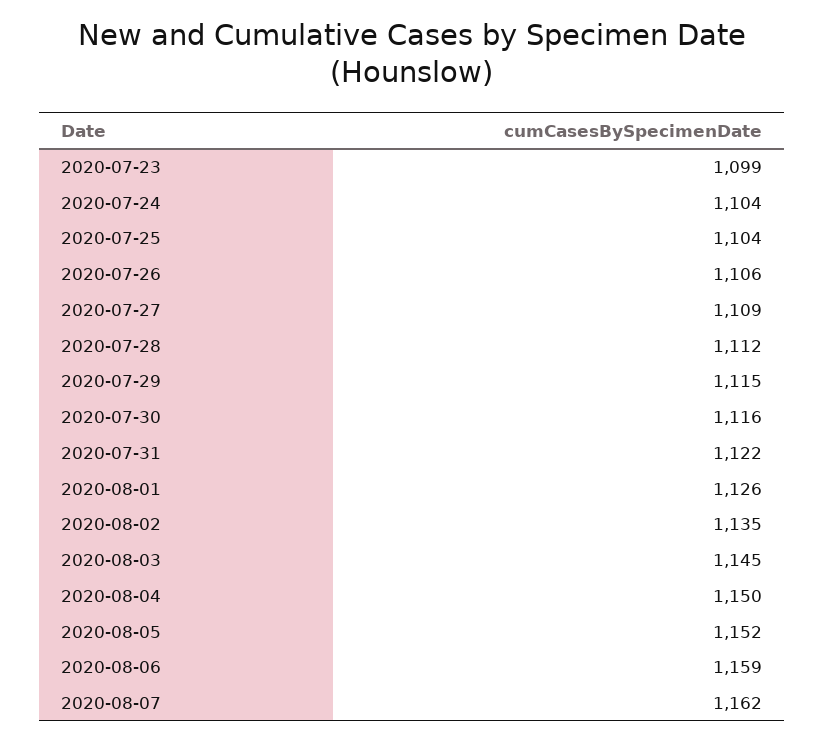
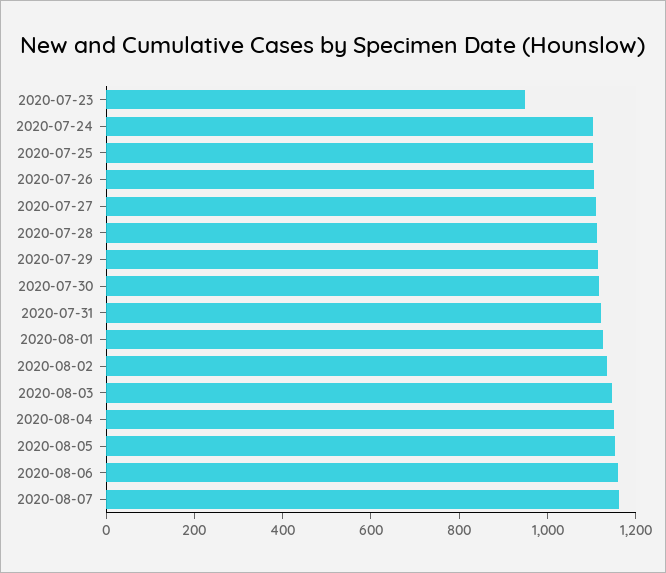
  {
-   "2020-07-23": 1099,
+   "2020-07-23": 950,
    "2020-07-24": 1104,
    "2020-07-25": 1104,
    "2020-07-26": 1106,
    "2020-07-27": 1109,
    "2020-07-28": 1112,
    "2020-07-29": 1115,
    "2020-07-30": 1116,
    "2020-07-31": 1122,
    "2020-08-01": 1126,
    "2020-08-02": 1135,
    "2020-08-03": 1145,
    "2020-08-04": 1150,
    "2020-08-05": 1152,
    "2020-08-06": 1159,
    "2020-08-07": 1162
  }

